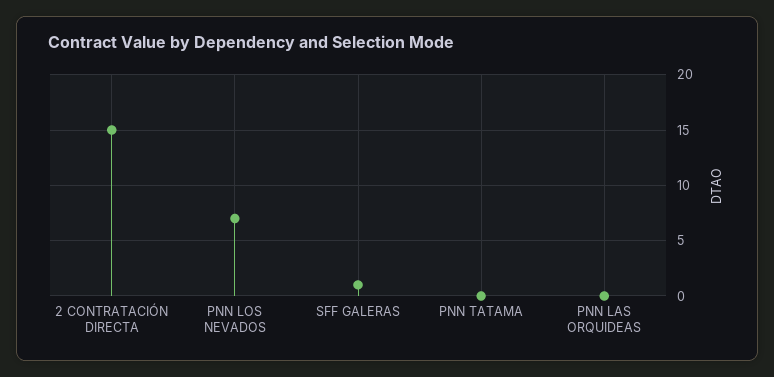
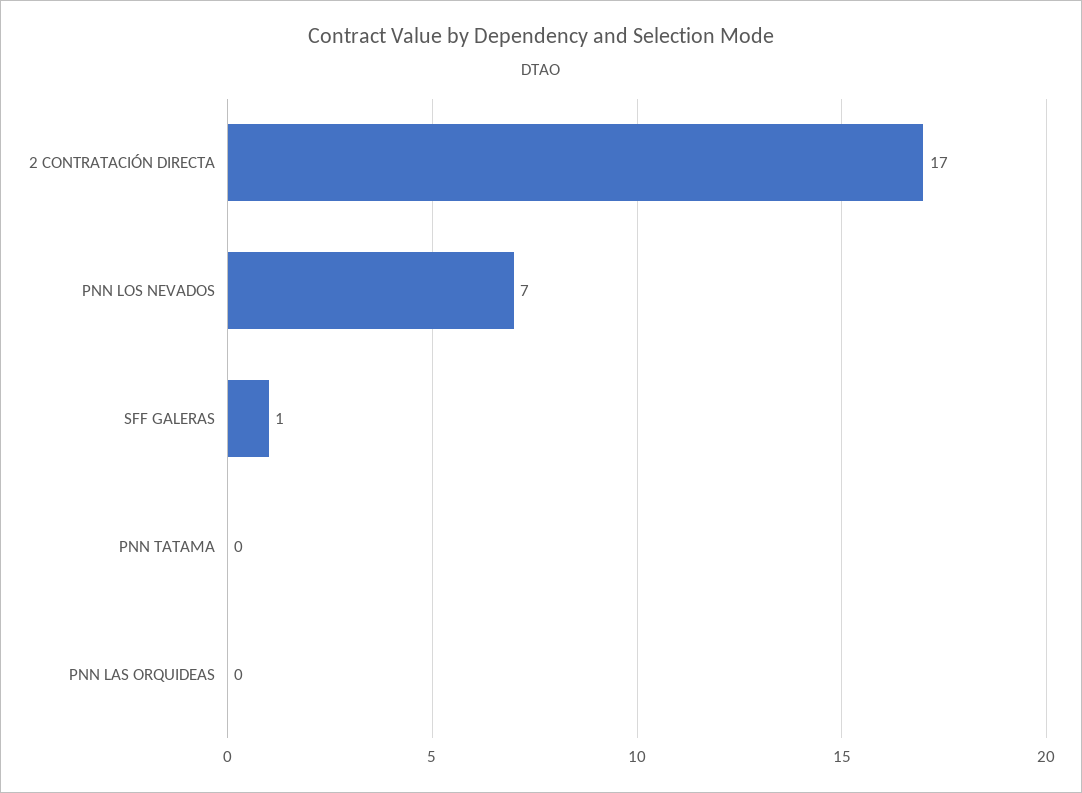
  {
-   "2 CONTRATACIÓN DIRECTA": 15,
+   "2 CONTRATACIÓN DIRECTA": 17,
    "PNN LOS NEVADOS": 7,
    "SFF GALERAS": 1,
    "PNN TATAMA": 0,
    "PNN LAS ORQUIDEAS": 0
  }

